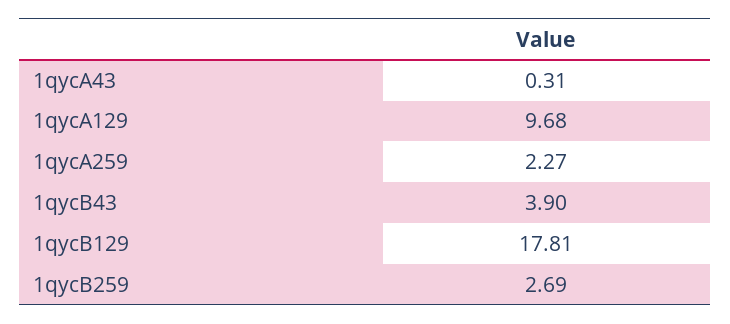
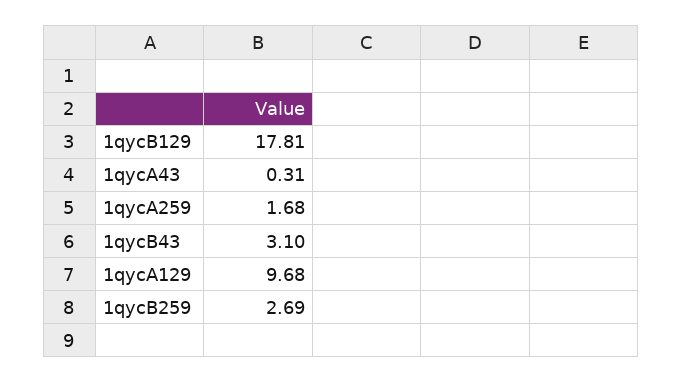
  {
    "1qycA43": 0.31,
    "1qycA129": 9.68,
-   "1qycA259": 2.27,
+   "1qycA259": 1.68,
-   "1qycB43": 3.9,
+   "1qycB43": 3.1,
    "1qycB129": 17.81,
    "1qycB259": 2.69
  }

